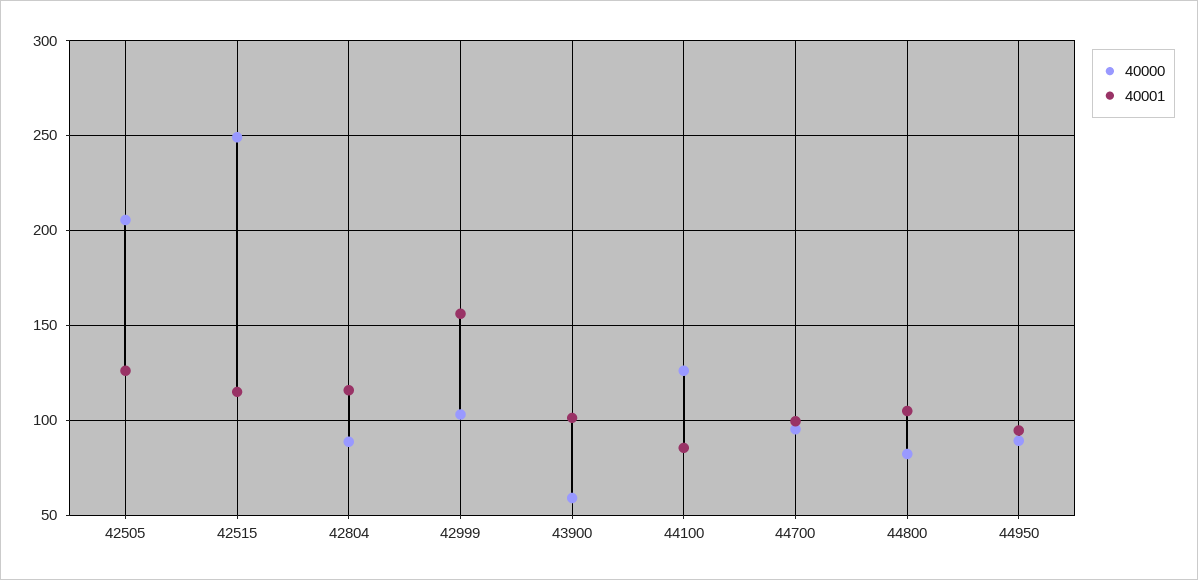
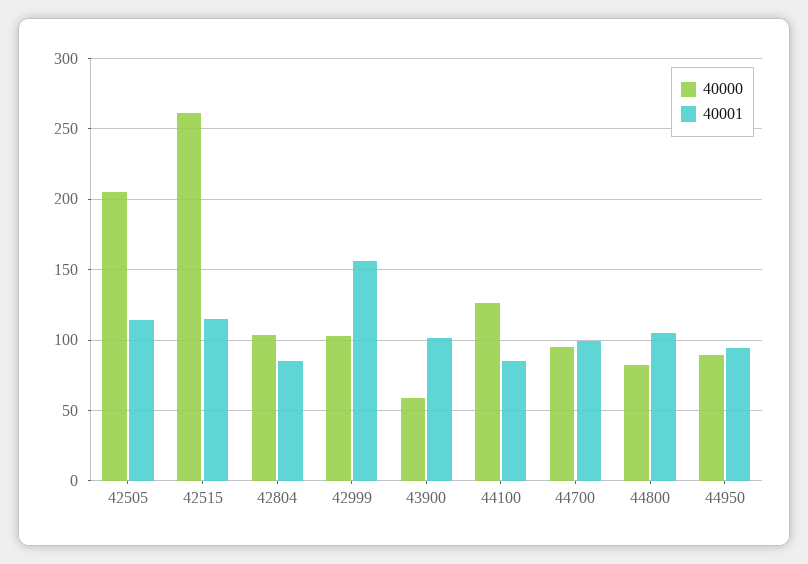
  {
    "40000": {
      "42505": 205,
-     "42515": 250,
+     "42515": 260,
-     "42804": 90,
+     "42804": 105,
      "42999": 105,
      "43900": 60,
      "44100": 125,
      "44700": 95,
      "44800": 80,
      "44950": 90
    },
    "40001": {
-     "42505": 125,
+     "42505": 115,
      "42515": 115,
-     "42804": 115,
+     "42804": 85,
      "42999": 155,
      "43900": 100,
      "44100": 85,
      "44700": 100,
      "44800": 105,
      "44950": 95
    }
  }

